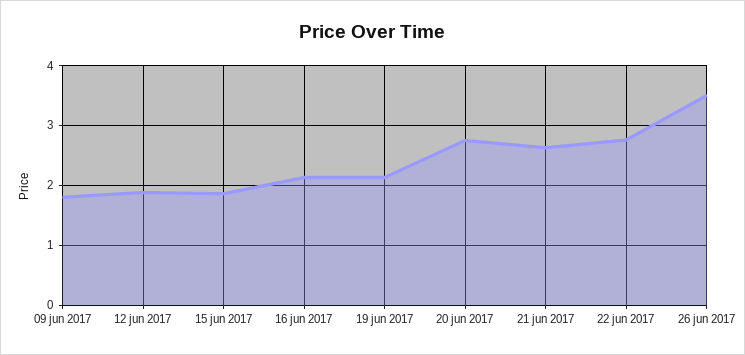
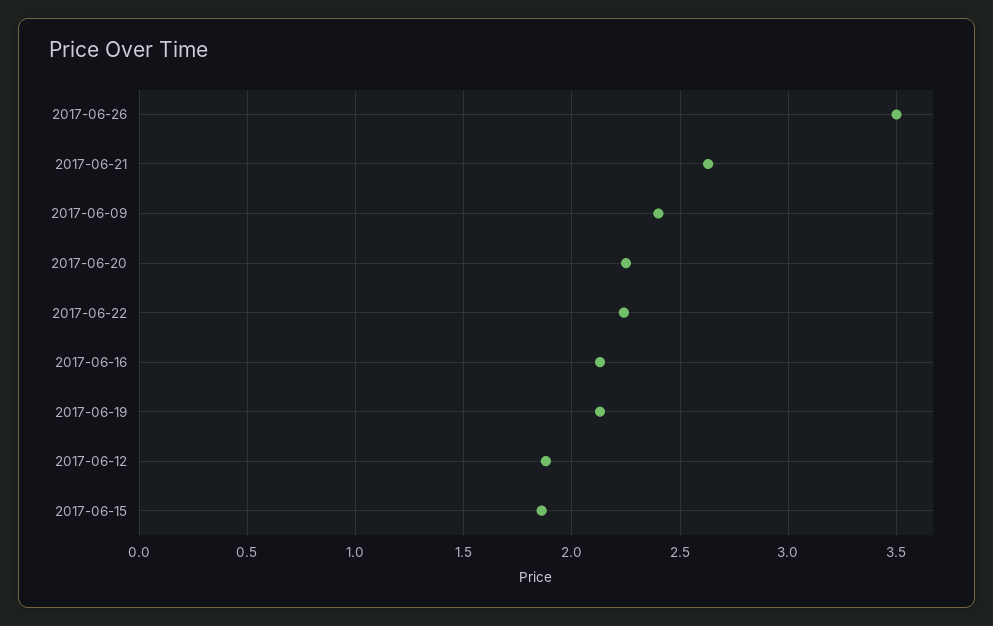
  {
-   "09 jun 2017": 1.8,
+   "09 jun 2017": 2.4,
    "12 jun 2017": 1.9,
    "15 jun 2017": 1.85,
    "16 jun 2017": 2.15,
    "19 jun 2017": 2.15,
-   "20 jun 2017": 2.8,
+   "20 jun 2017": 2.25,
    "21 jun 2017": 2.65,
-   "22 jun 2017": 2.8,
+   "22 jun 2017": 2.25,
    "26 jun 2017": 3.5
  }

